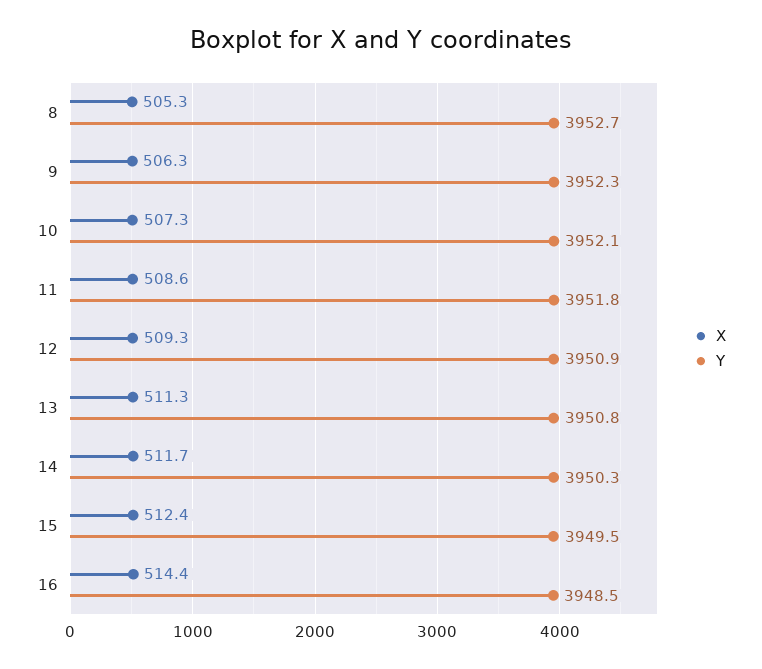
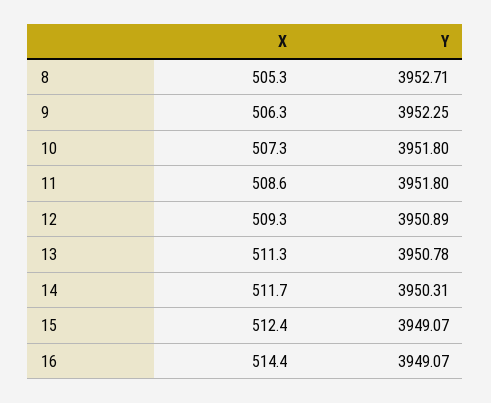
  {
    "X": {
      "8": 505.3,
      "9": 506.3,
      "10": 507.3,
      "11": 508.6,
      "12": 509.3,
      "13": 511.3,
      "14": 511.7,
      "15": 512.4,
      "16": 514.4
    },
    "Y": {
      "8": 3952.71,
      "9": 3952.25,
-     "10": 3952.1,
+     "10": 3951.8,
      "11": 3951.8,
      "12": 3950.89,
      "13": 3950.78,
      "14": 3950.31,
-     "15": 3949.5,
+     "15": 3949.07,
-     "16": 3948.5
+     "16": 3949.07
    }
  }

